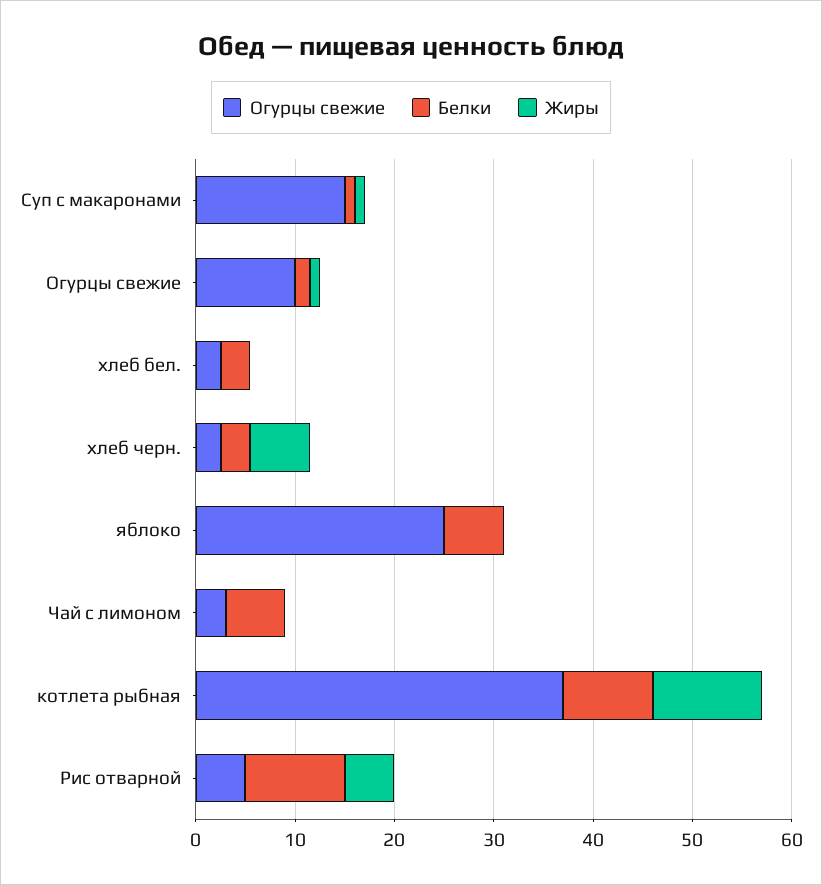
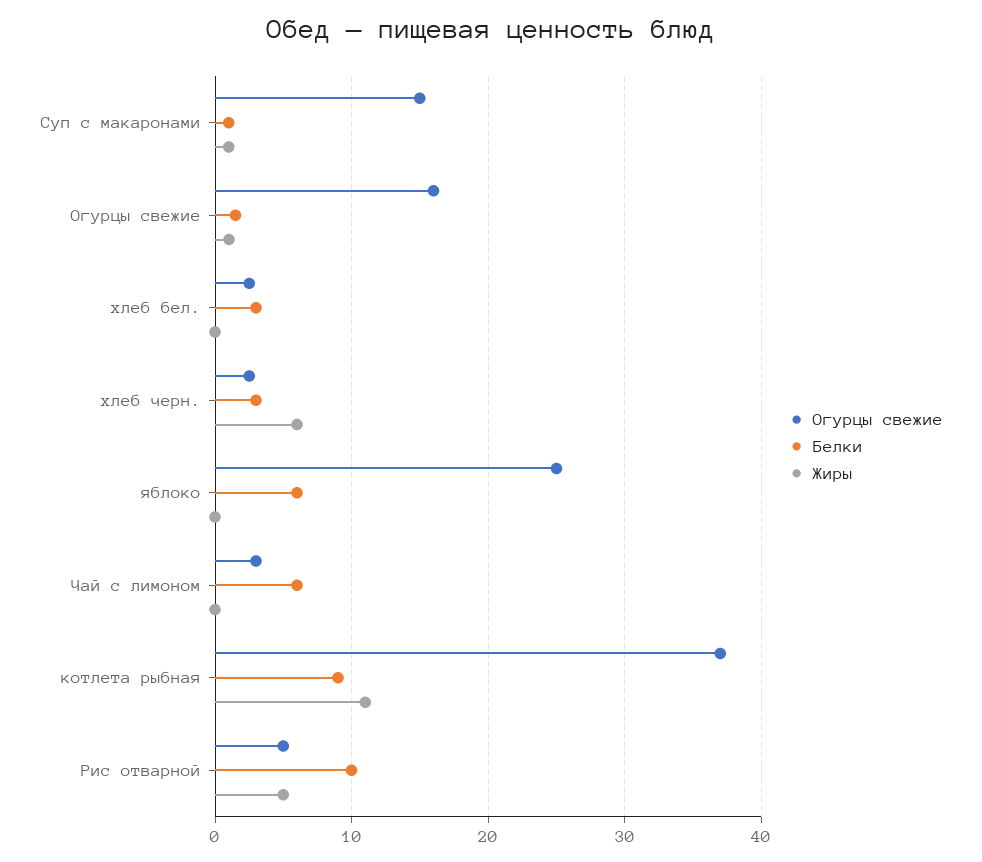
  {
    "Огурцы свежие": {
      "Суп с макаронами": 15,
-     "Огурцы свежие": 10,
+     "Огурцы свежие": 16,
      "хлеб бел.": 3,
      "хлеб черн.": 3,
      "яблоко": 25,
      "Чай с лимоном": 3,
      "котлета рыбная": 37,
      "Рис отварной": 5
    },
    "Белки": {
      "Суп с макаронами": 1,
      "Огурцы свежие": 2,
      "хлеб бел.": 3,
      "хлеб черн.": 3,
      "яблоко": 6,
      "Чай с лимоном": 6,
      "котлета рыбная": 9,
      "Рис отварной": 10
    },
    "Жиры": {
      "Суп с макаронами": 1,
      "Огурцы свежие": 1,
      "хлеб бел.": 0,
      "хлеб черн.": 6,
      "яблоко": 0,
      "Чай с лимоном": 0,
      "котлета рыбная": 11,
      "Рис отварной": 5
    }
  }

